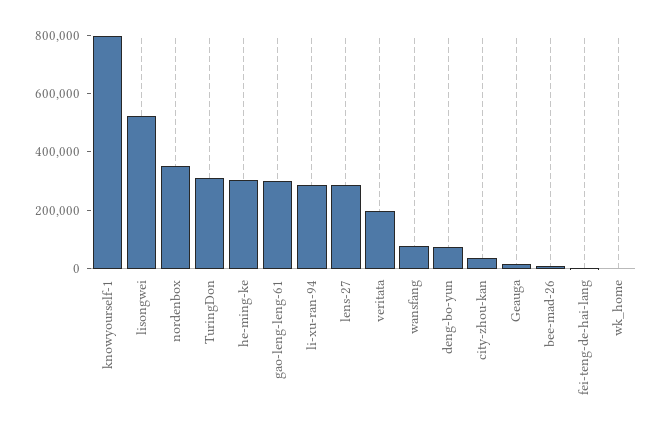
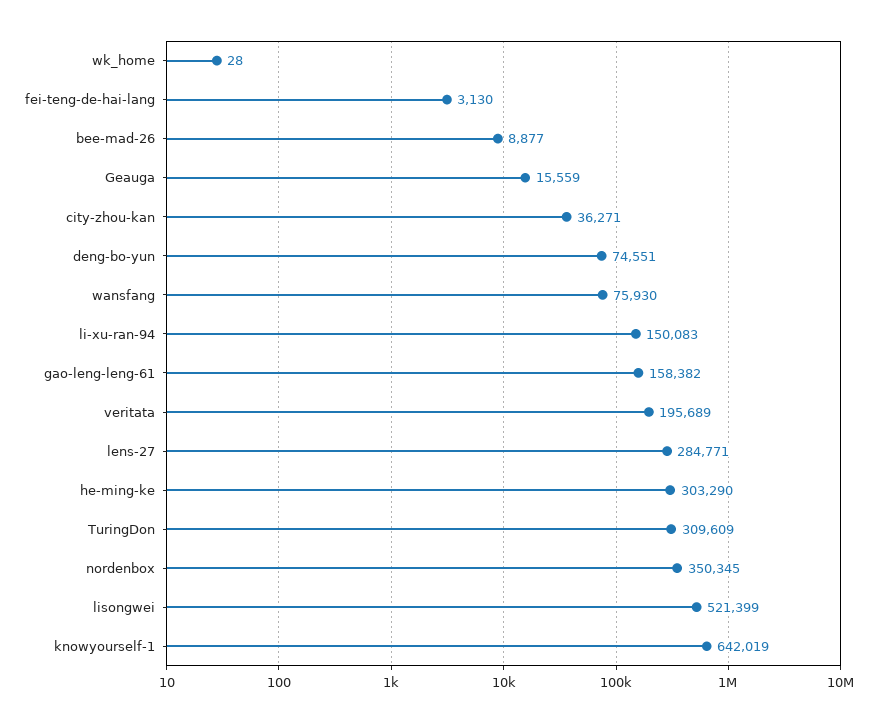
  {
-   "knowyourself-1": 800000,
+   "knowyourself-1": 642019,
    "lisongwei": 521399,
    "nordenbox": 350345,
    "TuringDon": 309609,
    "he-ming-ke": 303290,
-   "gao-leng-leng-61": 300000,
+   "gao-leng-leng-61": 158382,
-   "li-xu-ran-94": 300000,
+   "li-xu-ran-94": 150083,
    "lens-27": 284771,
    "veritata": 195689,
    "wansfang": 75930,
    "deng-bo-yun": 74551,
    "city-zhou-kan": 36271,
    "Geauga": 15559,
    "bee-mad-26": 8877,
    "fei-teng-de-hai-lang": 3130,
    "wk_home": 28
  }

